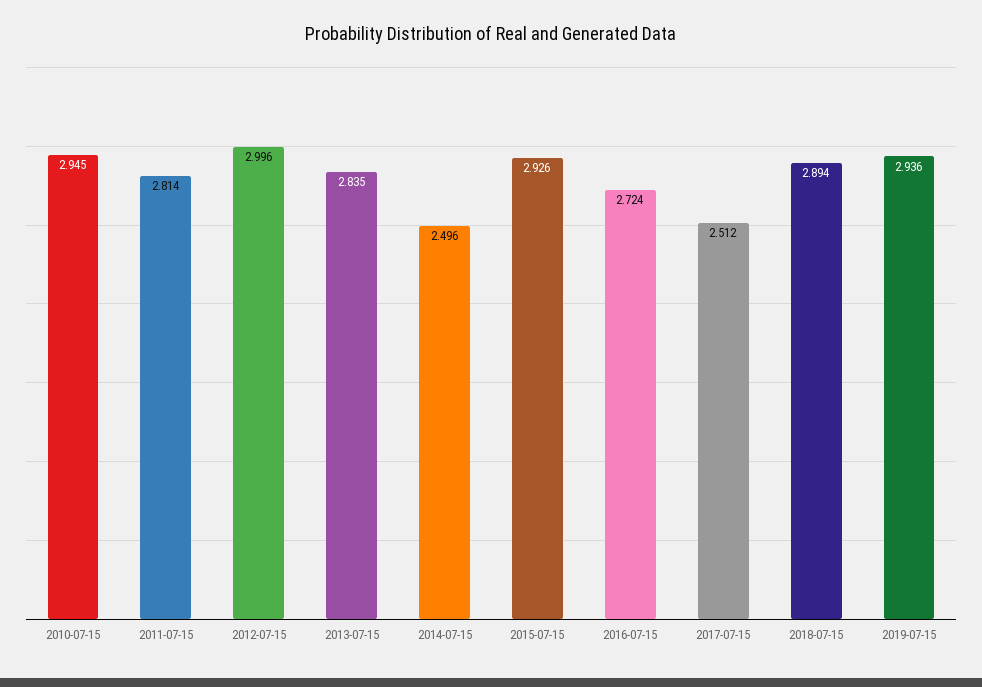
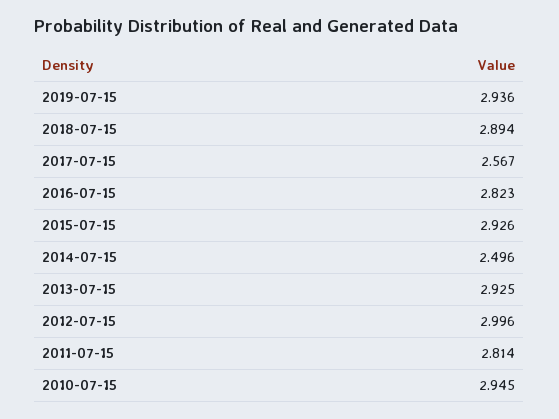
  {
    "2010-07-15": 2.945,
    "2011-07-15": 2.814,
    "2012-07-15": 2.996,
-   "2013-07-15": 2.835,
+   "2013-07-15": 2.925,
    "2014-07-15": 2.496,
    "2015-07-15": 2.926,
-   "2016-07-15": 2.724,
+   "2016-07-15": 2.823,
-   "2017-07-15": 2.512,
+   "2017-07-15": 2.567,
    "2018-07-15": 2.894,
    "2019-07-15": 2.936
  }

